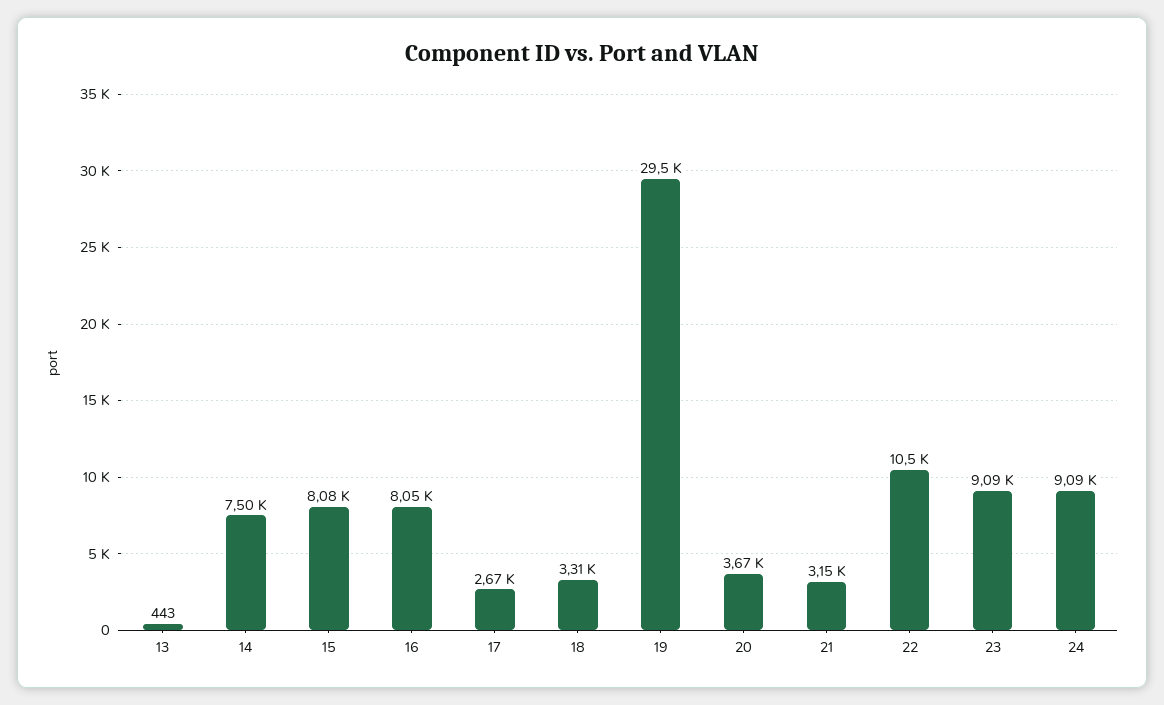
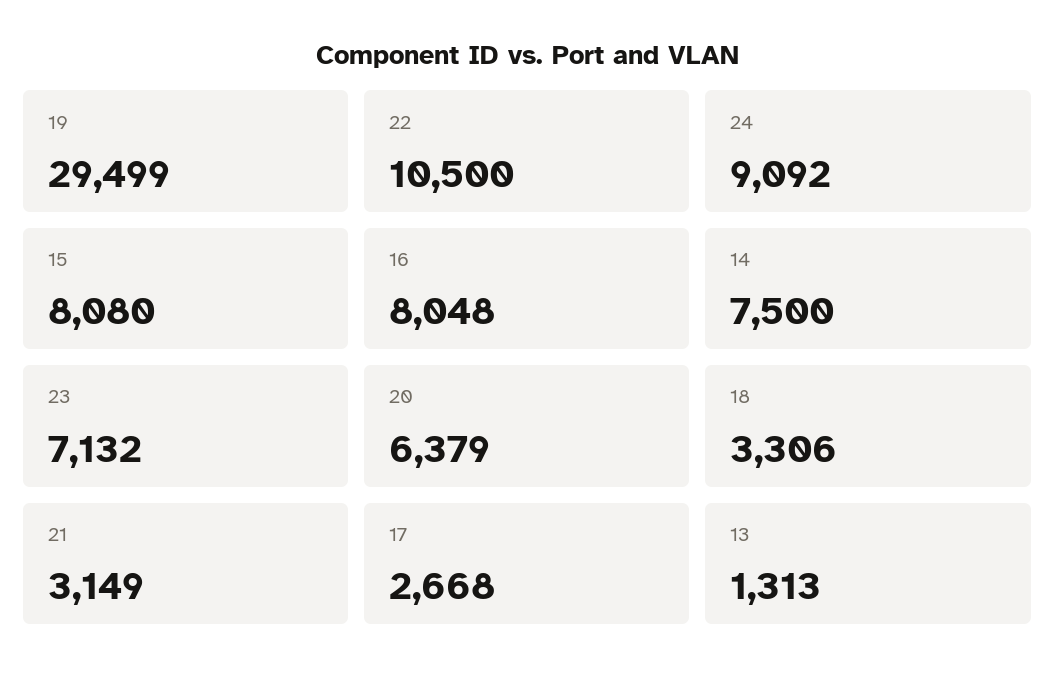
  {
-   "13": 443,
+   "13": 1313,
    "14": 7500,
    "15": 8080,
    "16": 8048,
    "17": 2668,
    "18": 3306,
    "19": 29499,
-   "20": 3670,
+   "20": 6379,
    "21": 3149,
    "22": 10500,
-   "23": 9090,
+   "23": 7132,
    "24": 9092
  }

